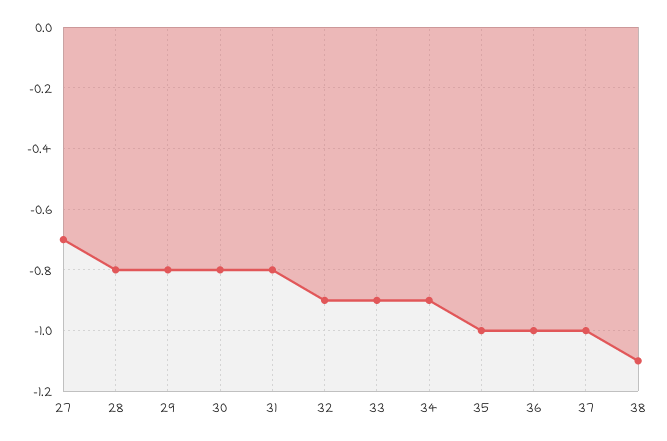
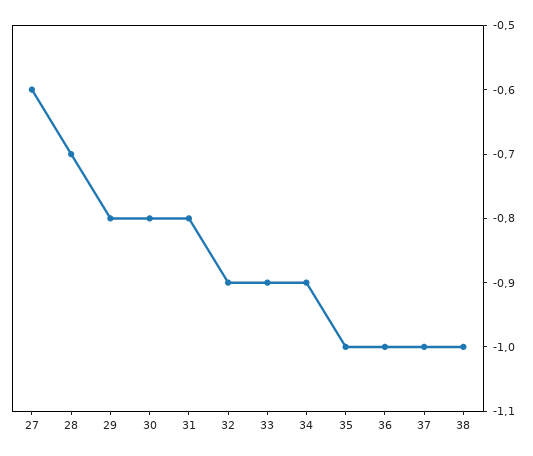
  {
-   "27": -0.7,
+   "27": -0.6,
-   "28": -0.8,
+   "28": -0.7,
    "29": -0.8,
    "30": -0.8,
    "31": -0.8,
    "32": -0.9,
    "33": -0.9,
    "34": -0.9,
    "35": -1,
    "36": -1,
    "37": -1,
-   "38": -1.1
+   "38": -1
  }

